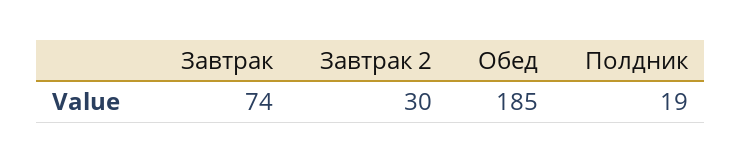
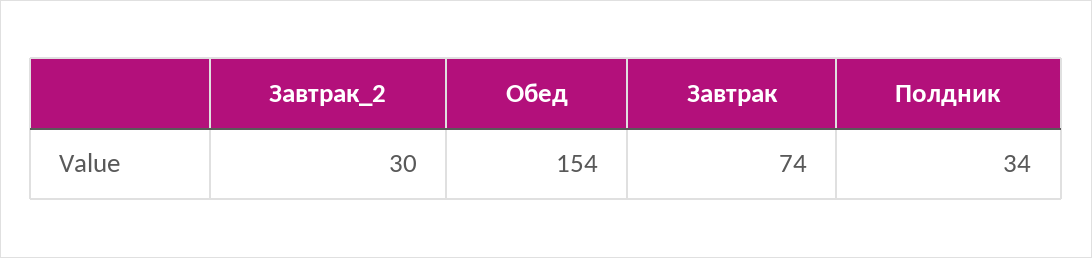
  {
    "Завтрак": 74,
    "Завтрак 2": 30,
-   "Обед": 185,
+   "Обед": 154,
-   "Полдник": 19
+   "Полдник": 34
  }

